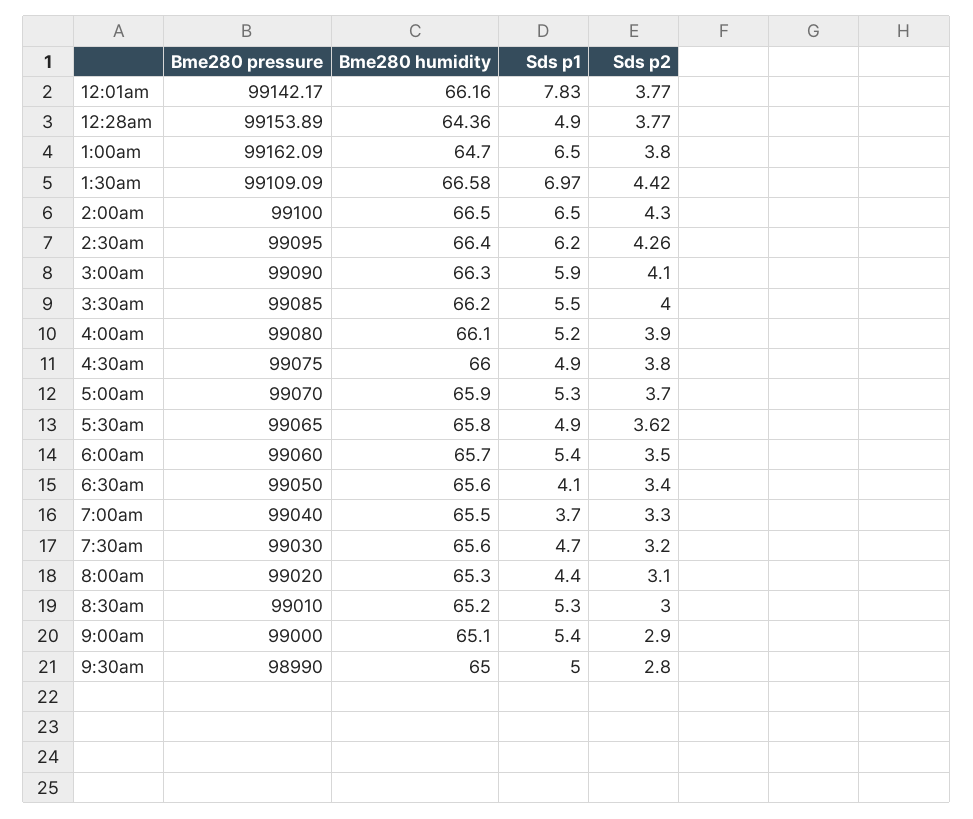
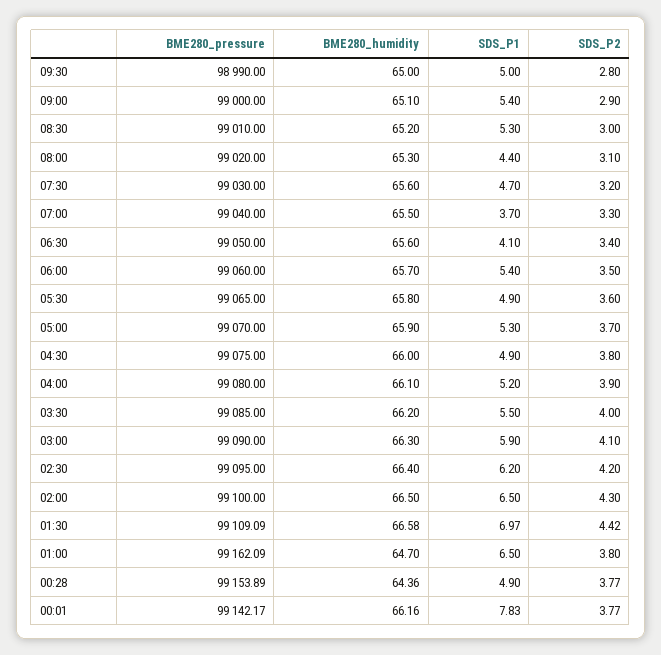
  {
    "Bme280 pressure": {
      "12:01am": 99142.17,
      "12:28am": 99153.89,
      "1:00am": 99162.09,
      "1:30am": 99109.09,
      "2:00am": 99100,
      "2:30am": 99095,
      "3:00am": 99090,
      "3:30am": 99085,
      "4:00am": 99080,
      "4:30am": 99075,
      "5:00am": 99070,
      "5:30am": 99065,
      "6:00am": 99060,
      "6:30am": 99050,
      "7:00am": 99040,
      "7:30am": 99030,
      "8:00am": 99020,
      "8:30am": 99010,
      "9:00am": 99000,
      "9:30am": 98990
    },
    "Bme280 humidity": {
      "12:01am": 66.16,
      "12:28am": 64.36,
      "1:00am": 64.7,
      "1:30am": 66.58,
      "2:00am": 66.5,
      "2:30am": 66.4,
      "3:00am": 66.3,
      "3:30am": 66.2,
      "4:00am": 66.1,
      "4:30am": 66,
      "5:00am": 65.9,
      "5:30am": 65.8,
      "6:00am": 65.7,
      "6:30am": 65.6,
      "7:00am": 65.5,
      "7:30am": 65.6,
      "8:00am": 65.3,
      "8:30am": 65.2,
      "9:00am": 65.1,
      "9:30am": 65
    },
    "Sds p1": {
      "12:01am": 7.83,
      "12:28am": 4.9,
      "1:00am": 6.5,
      "1:30am": 6.97,
      "2:00am": 6.5,
      "2:30am": 6.2,
      "3:00am": 5.9,
      "3:30am": 5.5,
      "4:00am": 5.2,
      "4:30am": 4.9,
      "5:00am": 5.3,
      "5:30am": 4.9,
      "6:00am": 5.4,
      "6:30am": 4.1,
      "7:00am": 3.7,
      "7:30am": 4.7,
      "8:00am": 4.4,
      "8:30am": 5.3,
      "9:00am": 5.4,
      "9:30am": 5
    },
    "Sds p2": {
      "12:01am": 3.77,
      "12:28am": 3.77,
      "1:00am": 3.8,
      "1:30am": 4.42,
      "2:00am": 4.3,
-     "2:30am": 4.26,
+     "2:30am": 4.2,
      "3:00am": 4.1,
      "3:30am": 4,
      "4:00am": 3.9,
      "4:30am": 3.8,
      "5:00am": 3.7,
-     "5:30am": 3.62,
+     "5:30am": 3.6,
      "6:00am": 3.5,
      "6:30am": 3.4,
      "7:00am": 3.3,
      "7:30am": 3.2,
      "8:00am": 3.1,
      "8:30am": 3,
      "9:00am": 2.9,
      "9:30am": 2.8
    }
  }

